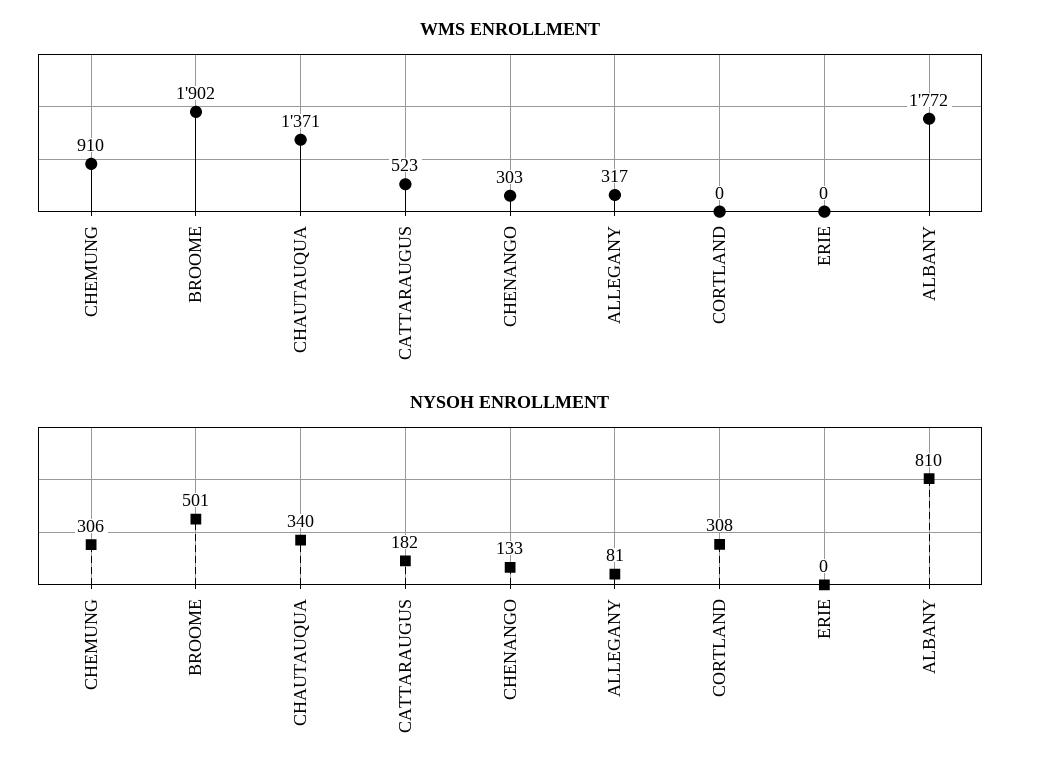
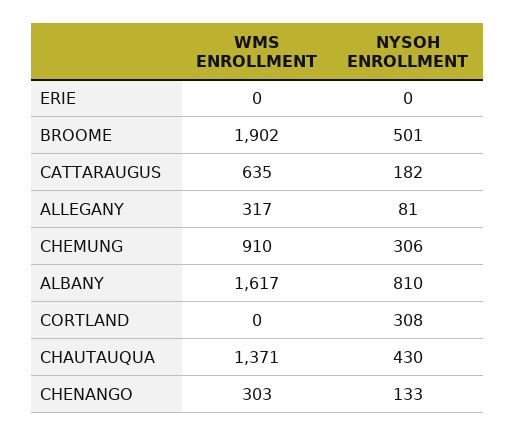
  {
    "WMS ENROLLMENT": {
      "CHEMUNG": 910,
      "BROOME": 1902,
      "CHAUTAUQUA": 1371,
-     "CATTARAUGUS": 523,
+     "CATTARAUGUS": 635,
      "CHENANGO": 303,
      "ALLEGANY": 317,
      "CORTLAND": 0,
      "ERIE": 0,
-     "ALBANY": 1772
+     "ALBANY": 1617
    },
    "NYSOH ENROLLMENT": {
      "CHEMUNG": 306,
      "BROOME": 501,
-     "CHAUTAUQUA": 340,
+     "CHAUTAUQUA": 430,
      "CATTARAUGUS": 182,
      "CHENANGO": 133,
      "ALLEGANY": 81,
      "CORTLAND": 308,
      "ERIE": 0,
      "ALBANY": 810
    }
  }

